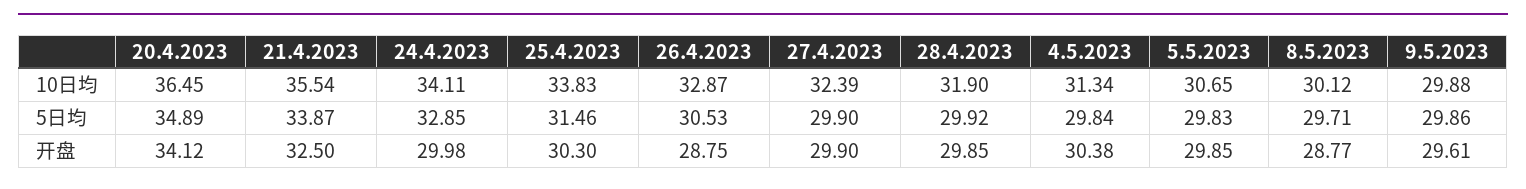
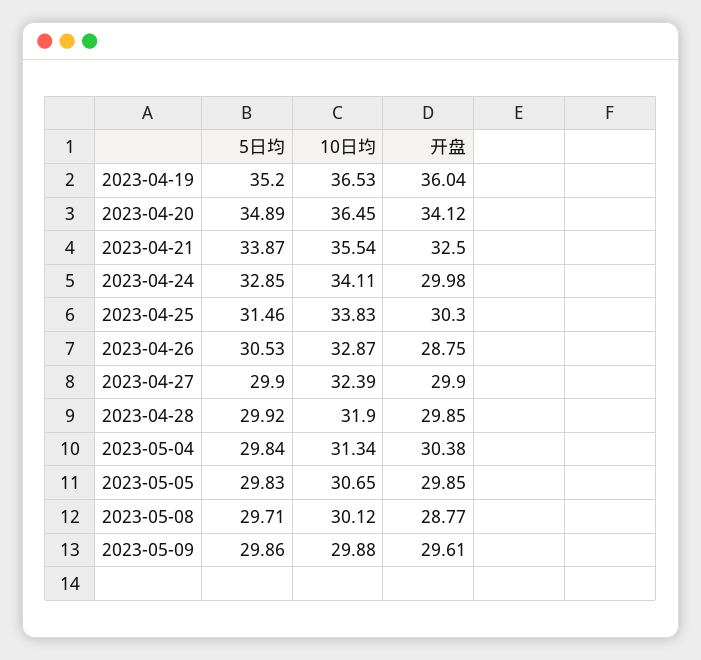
  {
    "20.4.2023": {
      "10日均": 36.45,
      "5日均": 34.89,
      "开盘": 34.12
    },
    "21.4.2023": {
      "10日均": 35.54,
      "5日均": 33.87,
      "开盘": 32.5
    },
    "24.4.2023": {
      "10日均": 34.11,
      "5日均": 32.85,
      "开盘": 29.98
    },
    "25.4.2023": {
      "10日均": 33.83,
      "5日均": 31.46,
      "开盘": 30.3
    },
    "26.4.2023": {
      "10日均": 32.87,
      "5日均": 30.53,
      "开盘": 28.75
    },
    "27.4.2023": {
      "10日均": 32.39,
      "5日均": 29.9,
      "开盘": 29.9
    },
    "28.4.2023": {
      "10日均": 31.9,
      "5日均": 29.92,
      "开盘": 29.85
    },
    "4.5.2023": {
      "10日均": 31.34,
      "5日均": 29.84,
      "开盘": 30.38
    },
    "5.5.2023": {
      "10日均": 30.65,
      "5日均": 29.83,
      "开盘": 29.85
    },
    "8.5.2023": {
      "10日均": 30.12,
      "5日均": 29.71,
      "开盘": 28.77
    },
    "9.5.2023": {
      "10日均": 29.88,
      "5日均": 29.86,
      "开盘": 29.61
-   }
+   },
+   "2023-04-19": {
+     "5日均": 35.2,
+     "10日均": 36.53,
+     "开盘": 36.04
+   }
  }

